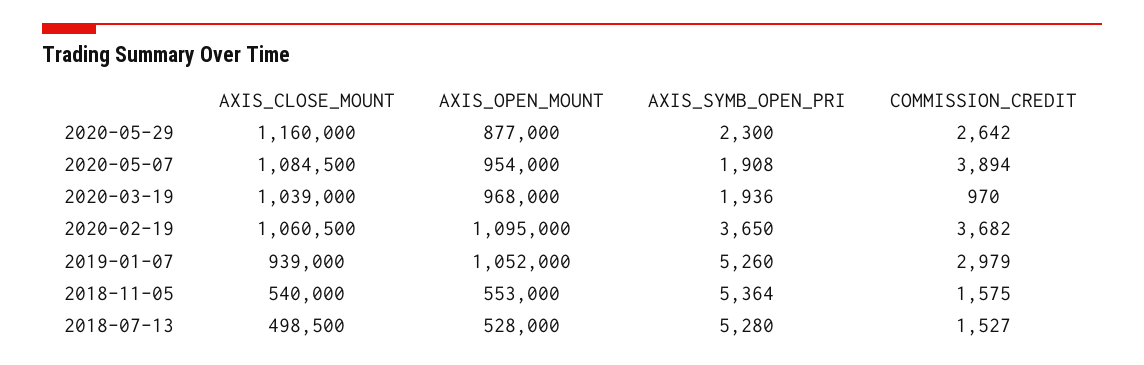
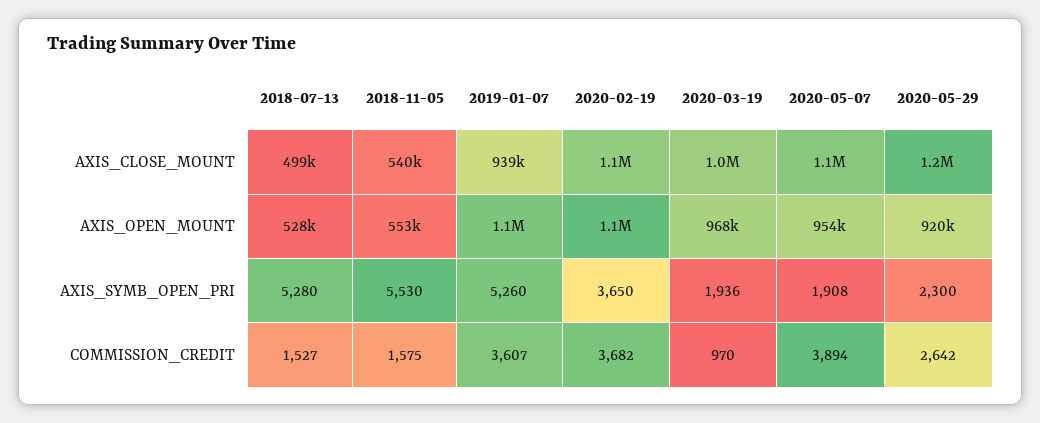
  {
    "AXIS_CLOSE_MOUNT": {
      "2020-05-29": 1160000,
      "2020-05-07": 1084500,
      "2020-03-19": 1039000,
      "2020-02-19": 1060500,
      "2019-01-07": 939000,
      "2018-11-05": 540000,
      "2018-07-13": 498500
    },
    "AXIS_OPEN_MOUNT": {
-     "2020-05-29": 877000,
+     "2020-05-29": 920000,
      "2020-05-07": 954000,
      "2020-03-19": 968000,
      "2020-02-19": 1095000,
      "2019-01-07": 1052000,
      "2018-11-05": 553000,
      "2018-07-13": 528000
    },
    "AXIS_SYMB_OPEN_PRI": {
      "2020-05-29": 2300,
      "2020-05-07": 1908,
      "2020-03-19": 1936,
      "2020-02-19": 3650,
      "2019-01-07": 5260,
-     "2018-11-05": 5364,
+     "2018-11-05": 5530,
      "2018-07-13": 5280
    },
    "COMMISSION_CREDIT": {
      "2020-05-29": 2642,
      "2020-05-07": 3894,
      "2020-03-19": 970,
      "2020-02-19": 3682,
-     "2019-01-07": 2979,
+     "2019-01-07": 3607,
      "2018-11-05": 1575,
      "2018-07-13": 1527
    }
  }

